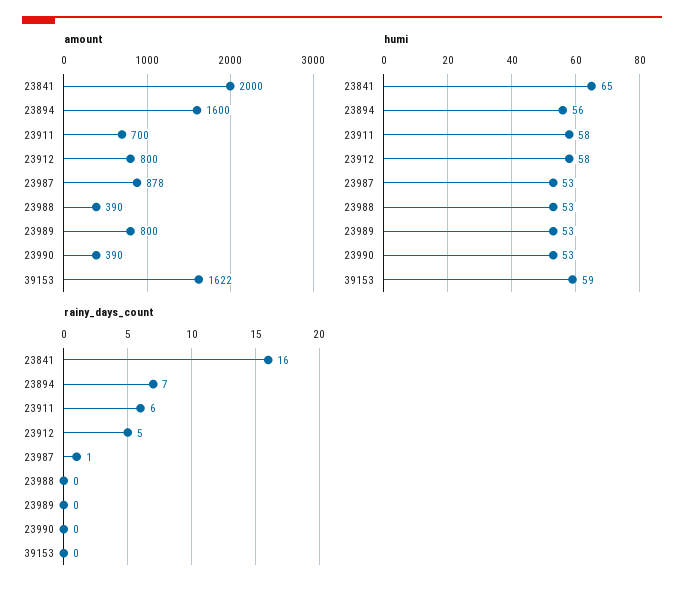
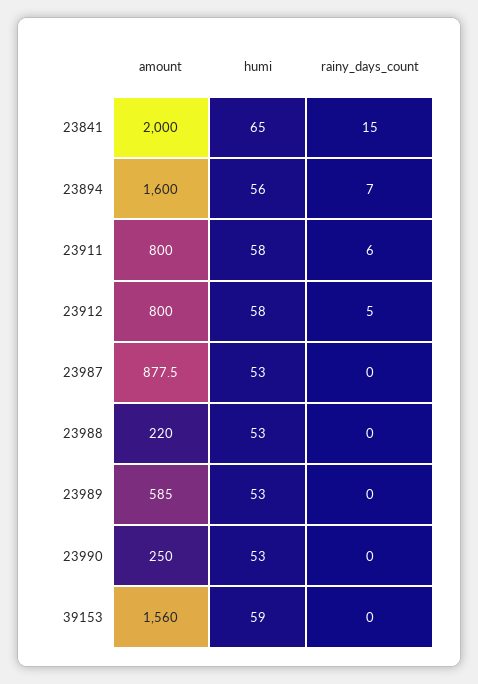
  {
    "amount": {
      "23841": 2000,
      "23894": 1600,
-     "23911": 700,
+     "23911": 800,
      "23912": 800,
      "23987": 877.5,
-     "23988": 390,
+     "23988": 220,
-     "23989": 800,
+     "23989": 585,
-     "23990": 390,
+     "23990": 250,
-     "39153": 1622
+     "39153": 1560
    },
    "humi": {
      "23841": 65,
      "23894": 56,
      "23911": 58,
      "23912": 58,
      "23987": 53,
      "23988": 53,
      "23989": 53,
      "23990": 53,
      "39153": 59
    },
    "rainy_days_count": {
-     "23841": 16,
+     "23841": 15,
      "23894": 7,
      "23911": 6,
      "23912": 5,
-     "23987": 1,
+     "23987": 0,
      "23988": 0,
      "23989": 0,
      "23990": 0,
      "39153": 0
    }
  }

